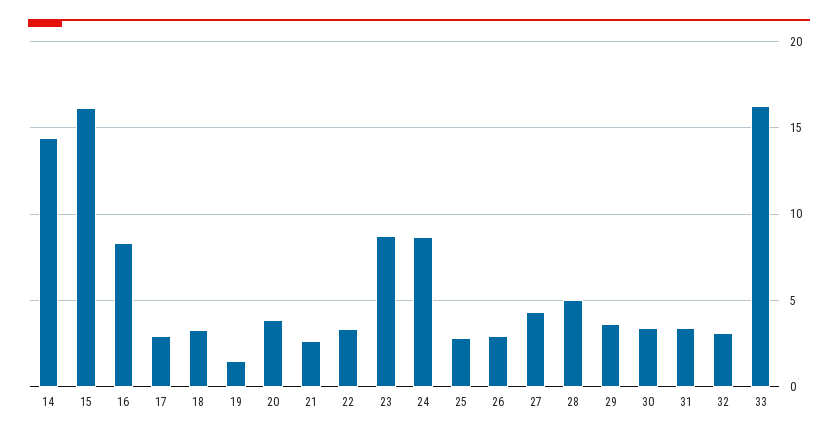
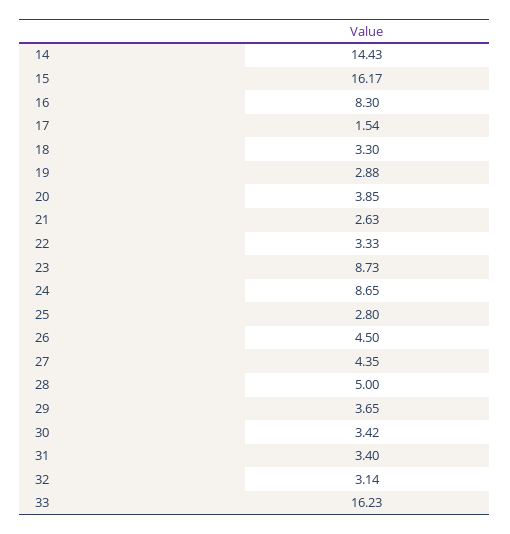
  {
    "14": 14.43,
    "15": 16.17,
    "16": 8.3,
-   "17": 3,
+   "17": 1.54,
    "18": 3.3,
-   "19": 1.5,
+   "19": 2.88,
    "20": 3.85,
    "21": 2.63,
    "22": 3.33,
    "23": 8.73,
    "24": 8.65,
    "25": 2.8,
-   "26": 3,
+   "26": 4.5,
    "27": 4.35,
    "28": 5,
    "29": 3.65,
    "30": 3.42,
    "31": 3.4,
    "32": 3.14,
    "33": 16.23
  }

